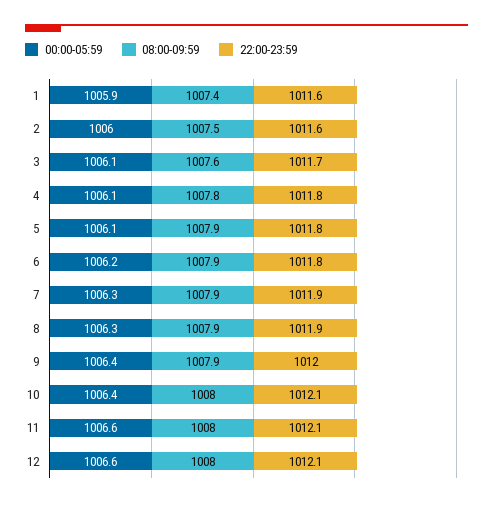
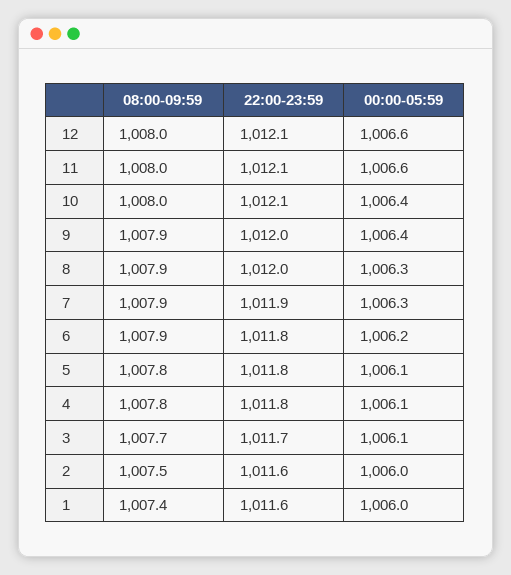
  {
    "00:00-05:59": {
-     "1": 1005.9,
+     "1": 1006,
      "2": 1006,
      "3": 1006.1,
      "4": 1006.1,
      "5": 1006.1,
      "6": 1006.2,
      "7": 1006.3,
      "8": 1006.3,
      "9": 1006.4,
      "10": 1006.4,
      "11": 1006.6,
      "12": 1006.6
    },
    "08:00-09:59": {
      "1": 1007.4,
      "2": 1007.5,
-     "3": 1007.6,
+     "3": 1007.7,
      "4": 1007.8,
-     "5": 1007.9,
+     "5": 1007.8,
      "6": 1007.9,
      "7": 1007.9,
      "8": 1007.9,
      "9": 1007.9,
      "10": 1008,
      "11": 1008,
      "12": 1008
    },
    "22:00-23:59": {
      "1": 1011.6,
      "2": 1011.6,
      "3": 1011.7,
      "4": 1011.8,
      "5": 1011.8,
      "6": 1011.8,
      "7": 1011.9,
-     "8": 1011.9,
+     "8": 1012,
      "9": 1012,
      "10": 1012.1,
      "11": 1012.1,
      "12": 1012.1
    }
  }

